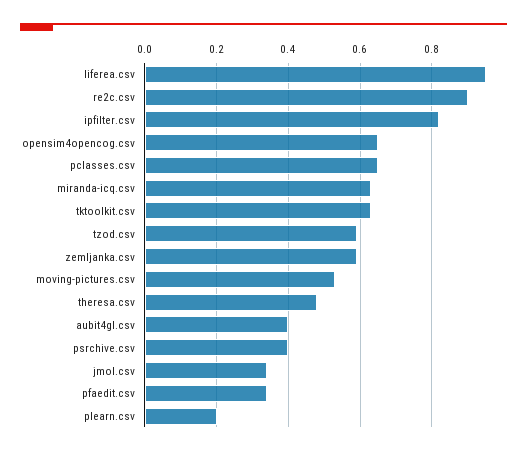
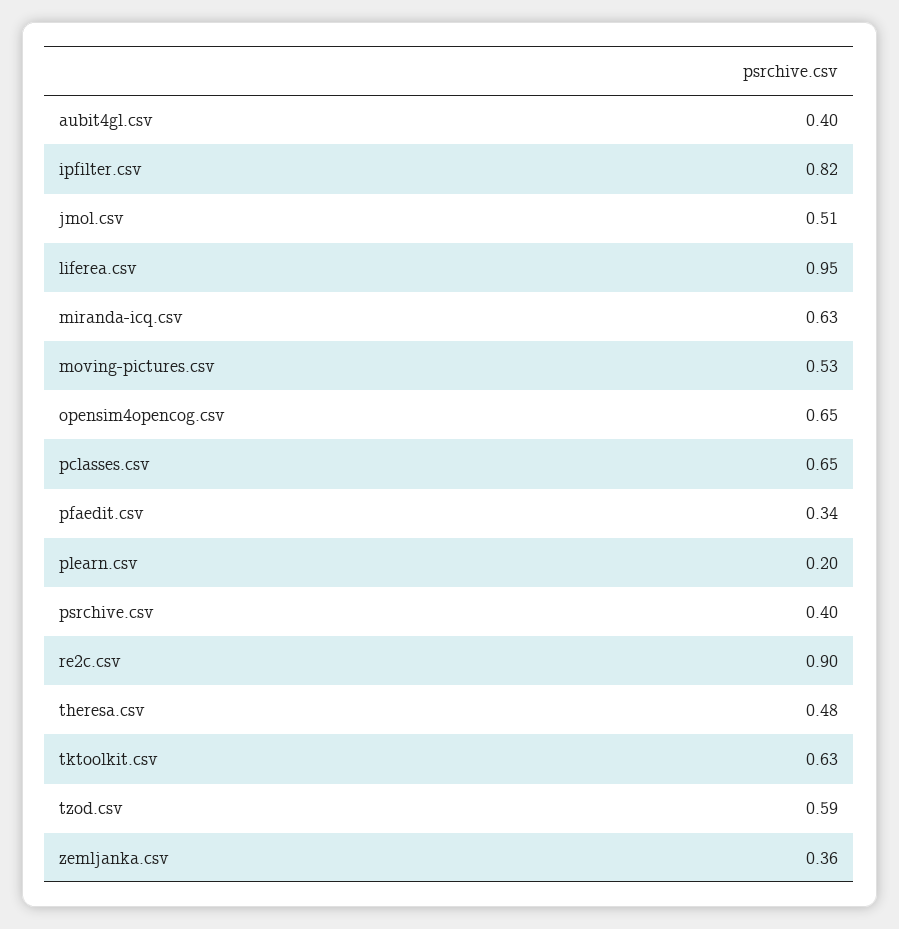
  {
    "liferea.csv": 0.95,
    "re2c.csv": 0.9,
    "ipfilter.csv": 0.82,
    "opensim4opencog.csv": 0.65,
    "pclasses.csv": 0.65,
    "miranda-icq.csv": 0.63,
    "tktoolkit.csv": 0.63,
    "tzod.csv": 0.59,
-   "zemljanka.csv": 0.6,
+   "zemljanka.csv": 0.36,
    "moving-pictures.csv": 0.53,
    "theresa.csv": 0.48,
    "aubit4gl.csv": 0.4,
    "psrchive.csv": 0.4,
-   "jmol.csv": 0.35,
+   "jmol.csv": 0.51,
    "pfaedit.csv": 0.34,
    "plearn.csv": 0.2
  }

